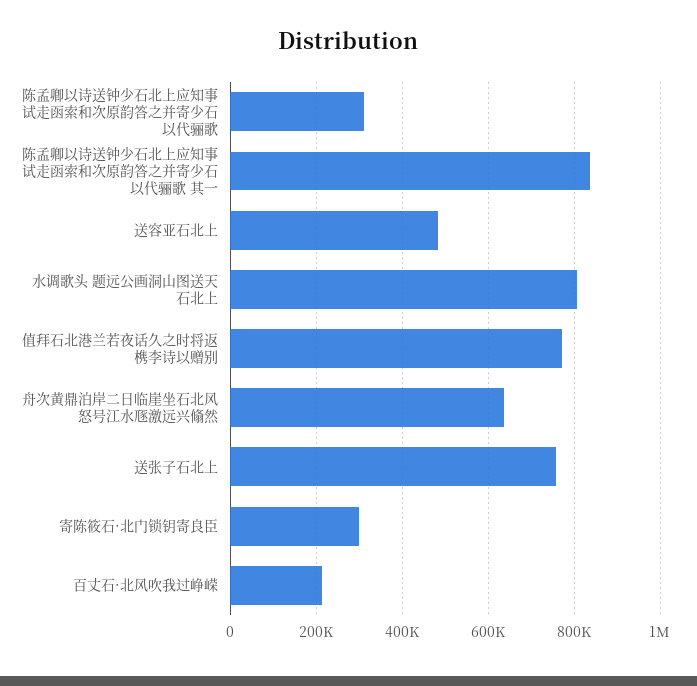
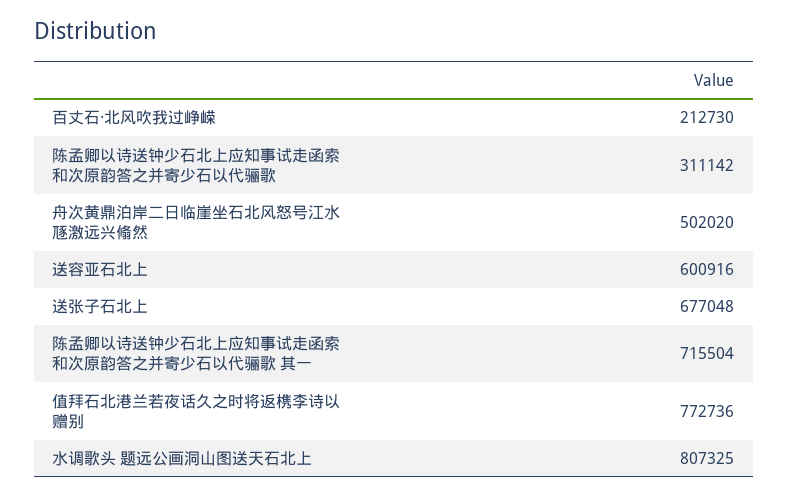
  {
    "陈孟卿以诗送钟少石北上应知事试走函索和次原韵答之并寄少石以代骊歌": 311142,
-   "陈孟卿以诗送钟少石北上应知事试走函索和次原韵答之并寄少石以代骊歌 其一": 840000,
+   "陈孟卿以诗送钟少石北上应知事试走函索和次原韵答之并寄少石以代骊歌 其一": 715504,
-   "送容亚石北上": 480000,
+   "送容亚石北上": 600916,
    "水调歌头 题远公画洞山图送天石北上": 807325,
    "值拜石北港兰若夜话久之时将返槜李诗以赠别": 772736,
-   "舟次黄鼎泊岸二日临崖坐石北风怒号江水豗激远兴翛然": 640000,
+   "舟次黄鼎泊岸二日临崖坐石北风怒号江水豗激远兴翛然": 502020,
-   "送张子石北上": 760000,
+   "送张子石北上": 677048,
-   "寄陈筱石·北门锁钥寄良臣": 300000,
    "百丈石·北风吹我过峥嵘": 212730
  }

